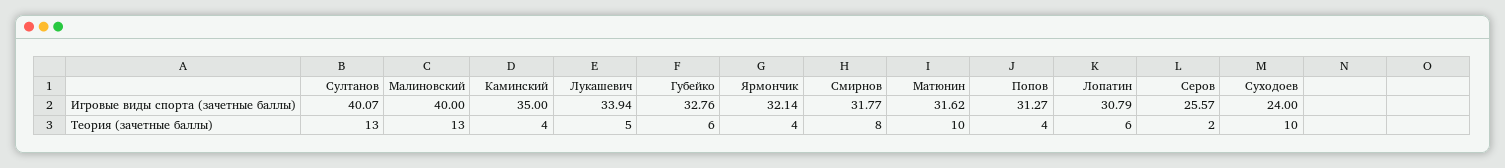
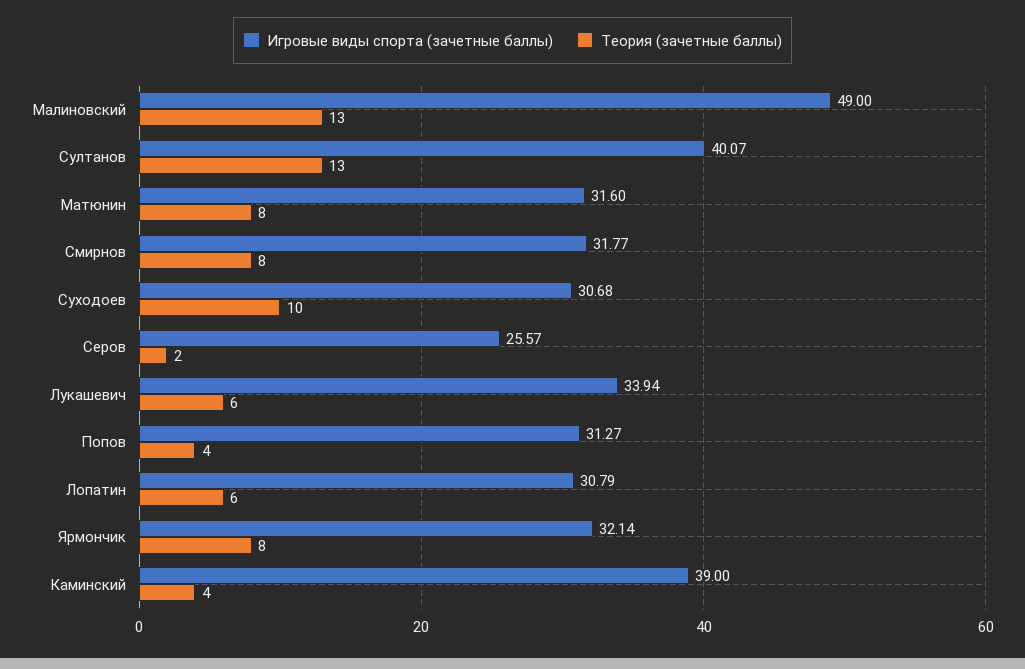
  {
    "Игровые виды спорта (зачетные баллы)": {
      "Султанов": 40.07,
-     "Малиновский": 40,
+     "Малиновский": 49,
-     "Каминский": 35,
+     "Каминский": 39,
      "Лукашевич": 33.94,
-     "Губейко": 32.76,
      "Ярмончик": 32.14,
      "Смирнов": 31.77,
-     "Матюнин": 31.62,
+     "Матюнин": 31.6,
      "Попов": 31.27,
      "Лопатин": 30.79,
      "Серов": 25.57,
-     "Суходоев": 24
+     "Суходоев": 30.68
    },
    "Теория (зачетные баллы)": {
      "Султанов": 13,
      "Малиновский": 13,
      "Каминский": 4,
-     "Лукашевич": 5,
+     "Лукашевич": 6,
-     "Губейко": 6,
-     "Ярмончик": 4,
+     "Ярмончик": 8,
      "Смирнов": 8,
-     "Матюнин": 10,
+     "Матюнин": 8,
      "Попов": 4,
      "Лопатин": 6,
      "Серов": 2,
      "Суходоев": 10
    }
  }

